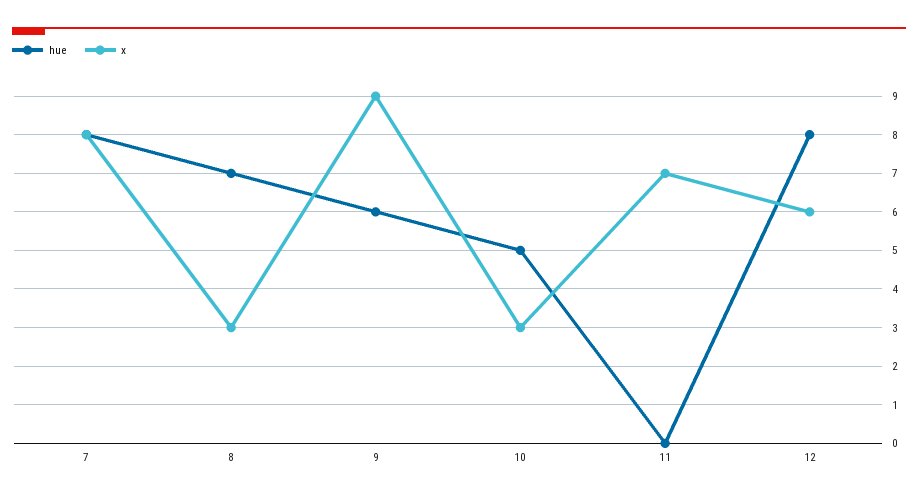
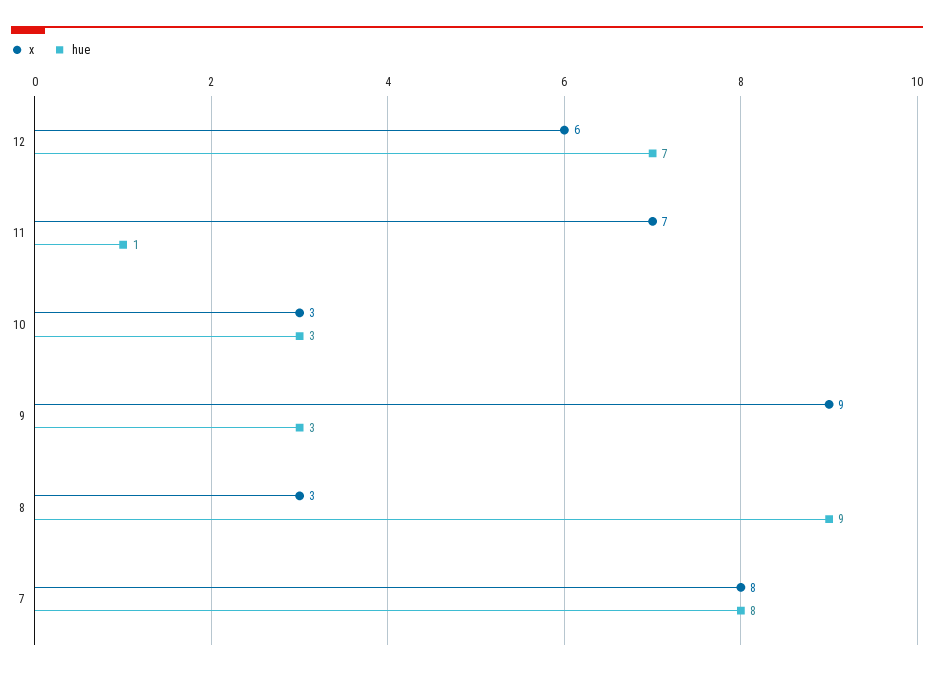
  {
    "hue": {
      "7": 8,
-     "8": 7,
+     "8": 9,
-     "9": 6,
+     "9": 3,
-     "10": 5,
+     "10": 3,
-     "11": 0,
+     "11": 1,
-     "12": 8
+     "12": 7
    },
    "x": {
      "7": 8,
      "8": 3,
      "9": 9,
      "10": 3,
      "11": 7,
      "12": 6
    }
  }

